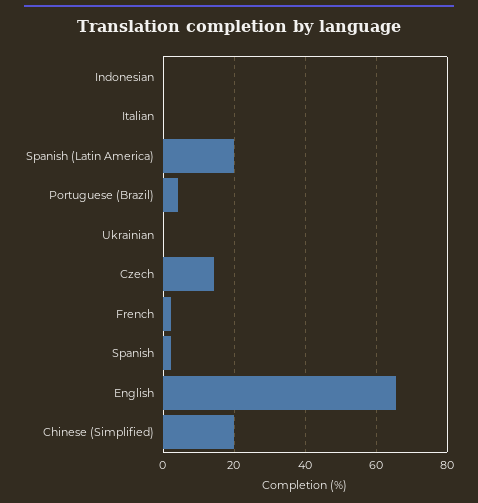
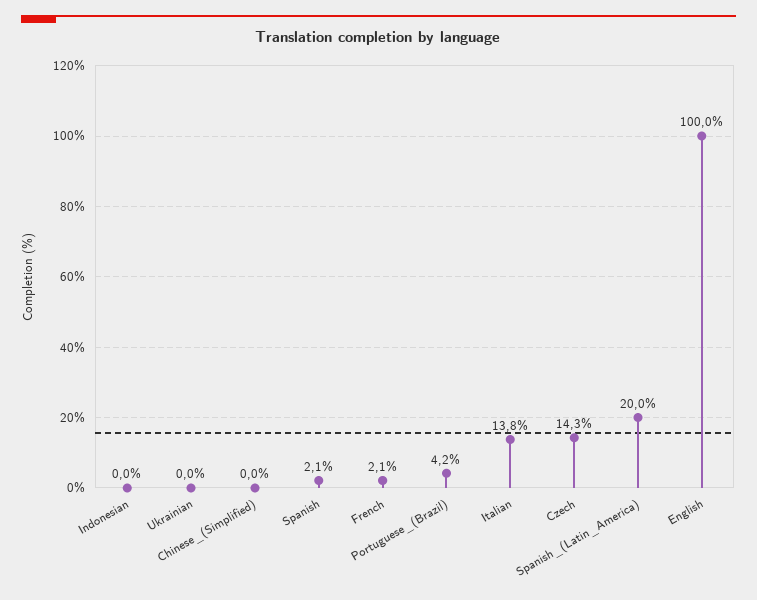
  {
    "Indonesian": 0,
-   "Italian": 0,
+   "Italian": 13.8,
    "Spanish (Latin America)": 20,
    "Portuguese (Brazil)": 4.2,
    "Ukrainian": 0,
    "Czech": 14.3,
    "French": 2.1,
    "Spanish": 2.1,
-   "English": 66,
+   "English": 100,
-   "Chinese (Simplified)": 20
+   "Chinese (Simplified)": 0
  }

